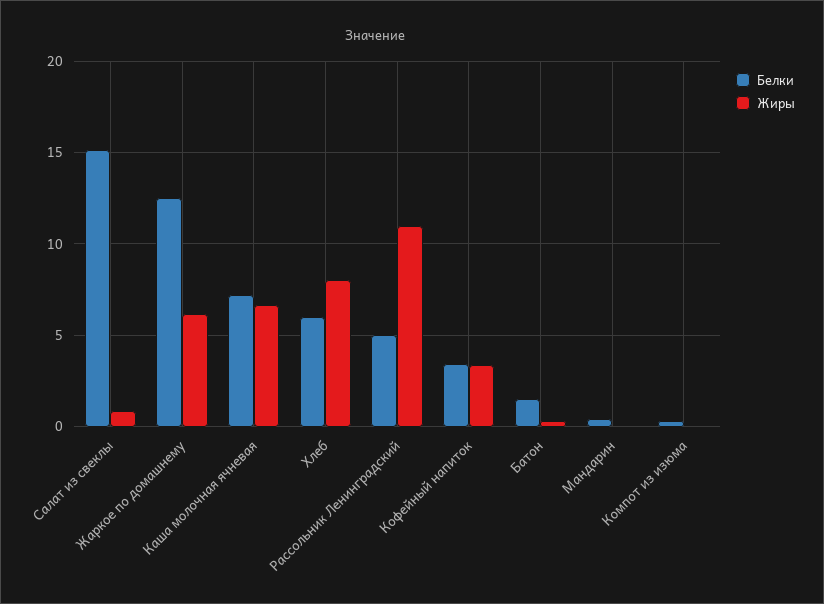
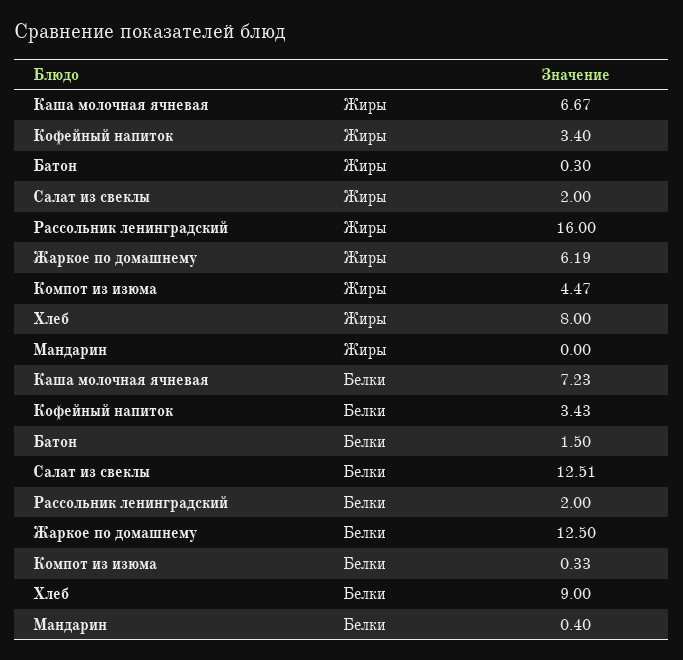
  {
    "Белки": {
-     "Салат из свеклы": 15,
+     "Салат из свеклы": 12.51,
      "Жаркое по домашнему": 12.5,
      "Каша молочная ячневая": 7.23,
-     "Хлеб": 6,
+     "Хлеб": 9,
-     "Рассольник Ленинградский": 5,
+     "Рассольник Ленинградский": 2,
      "Кофейный напиток": 3.43,
      "Батон": 1.5,
      "Мандарин": 0.4,
      "Компот из изюма": 0.33
    },
    "Жиры": {
-     "Салат из свеклы": 1,
+     "Салат из свеклы": 2,
      "Жаркое по домашнему": 6.19,
      "Каша молочная ячневая": 6.67,
      "Хлеб": 8,
-     "Рассольник Ленинградский": 11,
+     "Рассольник Ленинградский": 16,
      "Кофейный напиток": 3.4,
      "Батон": 0.3,
      "Мандарин": 0,
-     "Компот из изюма": 0
+     "Компот из изюма": 4.47
    }
  }

